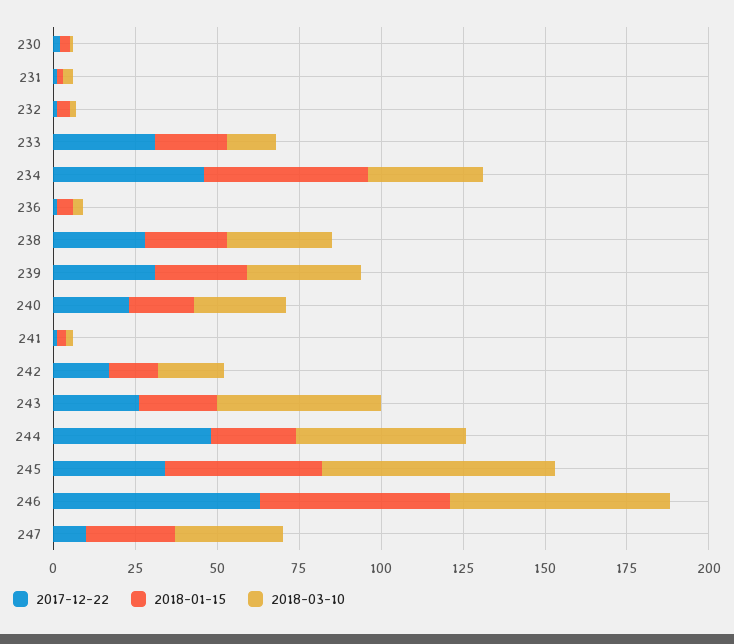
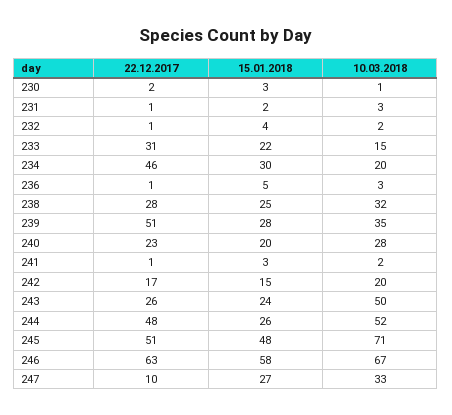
  {
    "2017-12-22": {
      "230": 2,
      "231": 1,
      "232": 1,
      "233": 31,
      "234": 46,
      "236": 1,
      "238": 28,
-     "239": 30,
+     "239": 51,
      "240": 23,
      "241": 1,
      "242": 17,
      "243": 26,
      "244": 48,
-     "245": 35,
+     "245": 51,
      "246": 63,
      "247": 10
    },
    "2018-01-15": {
      "230": 3,
      "231": 2,
      "232": 4,
      "233": 22,
-     "234": 50,
+     "234": 30,
      "236": 5,
      "238": 25,
      "239": 28,
      "240": 20,
      "241": 3,
      "242": 15,
      "243": 24,
      "244": 26,
      "245": 48,
      "246": 58,
      "247": 27
    },
    "2018-03-10": {
      "230": 1,
      "231": 3,
      "232": 2,
      "233": 15,
-     "234": 35,
+     "234": 20,
      "236": 3,
      "238": 32,
      "239": 35,
      "240": 28,
      "241": 2,
      "242": 20,
      "243": 50,
      "244": 52,
      "245": 71,
      "246": 67,
      "247": 33
    }
  }

